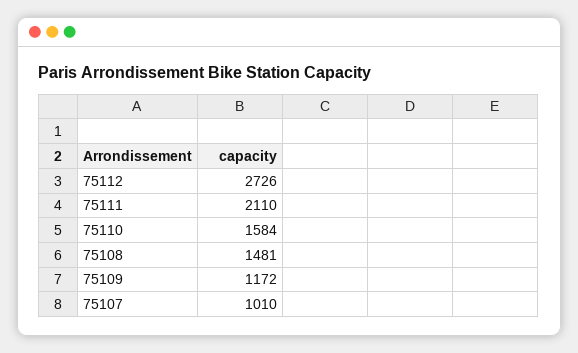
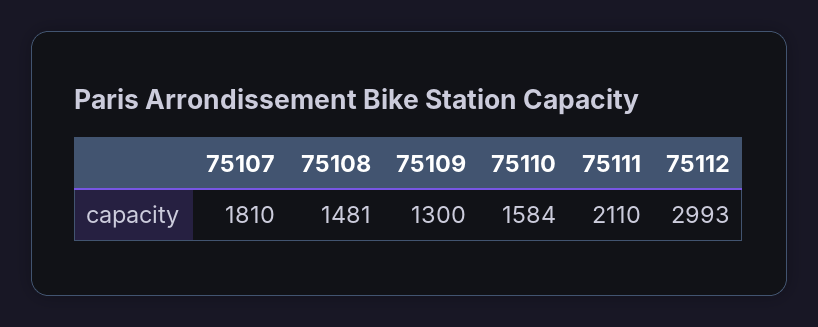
  {
-   "75112": 2726,
+   "75112": 2993,
    "75111": 2110,
    "75110": 1584,
    "75108": 1481,
-   "75109": 1172,
+   "75109": 1300,
-   "75107": 1010
+   "75107": 1810
  }

